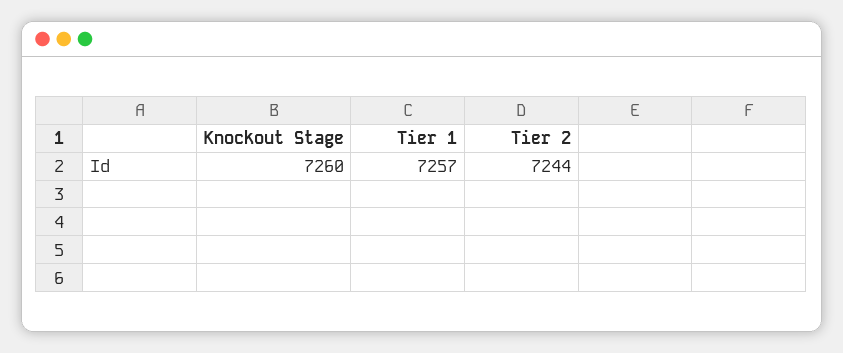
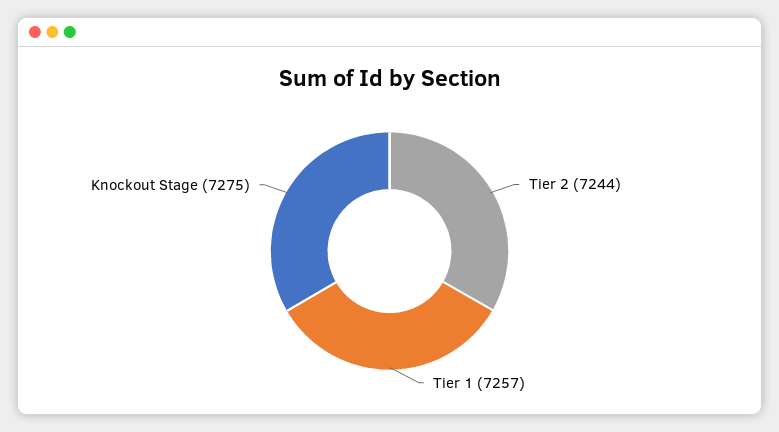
  {
-   "Knockout Stage": 7260,
+   "Knockout Stage": 7275,
    "Tier 1": 7257,
    "Tier 2": 7244
  }

